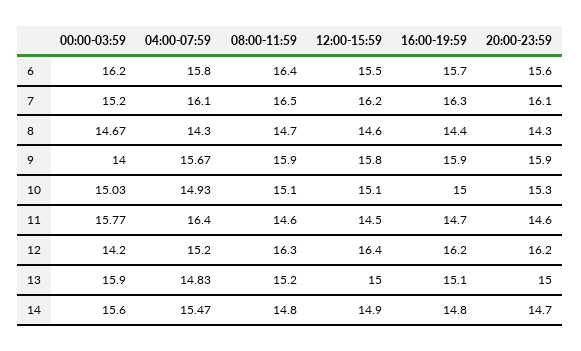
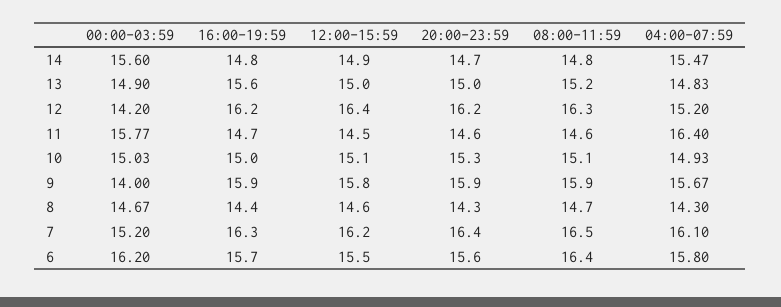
  {
    "00:00-03:59": {
      "6": 16.2,
      "7": 15.2,
      "8": 14.67,
      "9": 14,
      "10": 15.03,
      "11": 15.77,
      "12": 14.2,
-     "13": 15.9,
+     "13": 14.9,
      "14": 15.6
    },
    "04:00-07:59": {
      "6": 15.8,
      "7": 16.1,
      "8": 14.3,
      "9": 15.67,
      "10": 14.93,
      "11": 16.4,
      "12": 15.2,
      "13": 14.83,
      "14": 15.47
    },
    "08:00-11:59": {
      "6": 16.4,
      "7": 16.5,
      "8": 14.7,
      "9": 15.9,
      "10": 15.1,
      "11": 14.6,
      "12": 16.3,
      "13": 15.2,
      "14": 14.8
    },
    "12:00-15:59": {
      "6": 15.5,
      "7": 16.2,
      "8": 14.6,
      "9": 15.8,
      "10": 15.1,
      "11": 14.5,
      "12": 16.4,
      "13": 15,
      "14": 14.9
    },
    "16:00-19:59": {
      "6": 15.7,
      "7": 16.3,
      "8": 14.4,
      "9": 15.9,
      "10": 15,
      "11": 14.7,
      "12": 16.2,
-     "13": 15.1,
+     "13": 15.6,
      "14": 14.8
    },
    "20:00-23:59": {
      "6": 15.6,
-     "7": 16.1,
+     "7": 16.4,
      "8": 14.3,
      "9": 15.9,
      "10": 15.3,
      "11": 14.6,
      "12": 16.2,
      "13": 15,
      "14": 14.7
    }
  }

